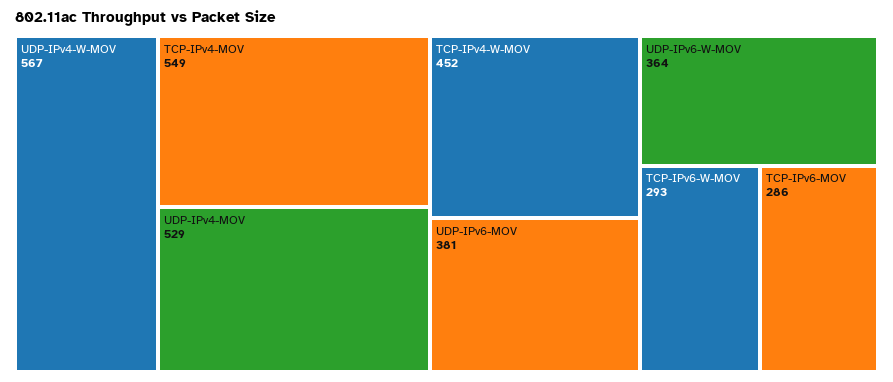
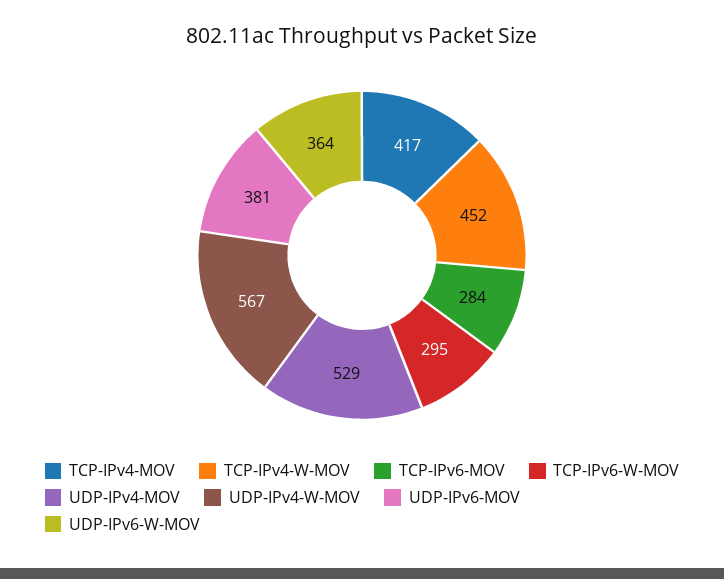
  {
    "UDP-IPv4-W-MOV": 567,
-   "TCP-IPv4-MOV": 549,
+   "TCP-IPv4-MOV": 417,
    "UDP-IPv4-MOV": 529,
    "TCP-IPv4-W-MOV": 452,
    "UDP-IPv6-MOV": 381,
    "UDP-IPv6-W-MOV": 364,
-   "TCP-IPv6-W-MOV": 293,
+   "TCP-IPv6-W-MOV": 295,
-   "TCP-IPv6-MOV": 286
+   "TCP-IPv6-MOV": 284
  }

